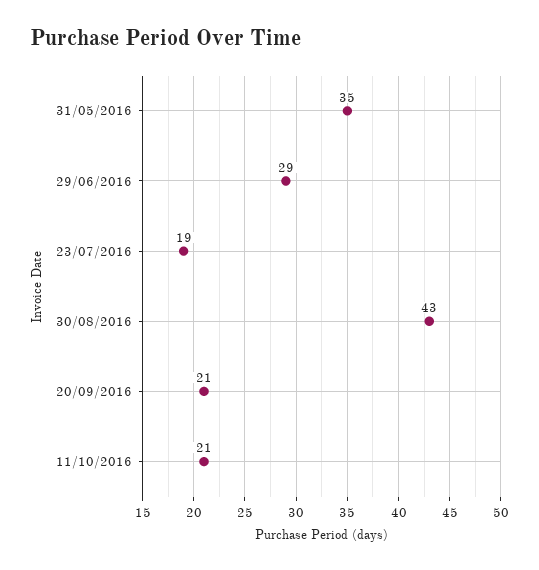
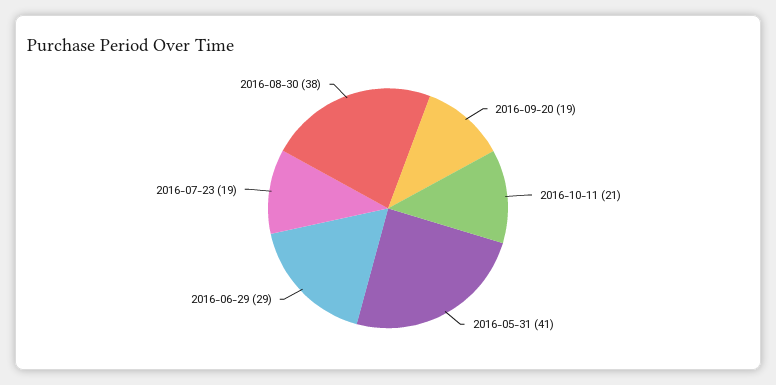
  {
-   "31/05/2016": 35,
+   "31/05/2016": 41,
    "29/06/2016": 29,
    "23/07/2016": 19,
-   "30/08/2016": 43,
+   "30/08/2016": 38,
-   "20/09/2016": 21,
+   "20/09/2016": 19,
    "11/10/2016": 21
  }

